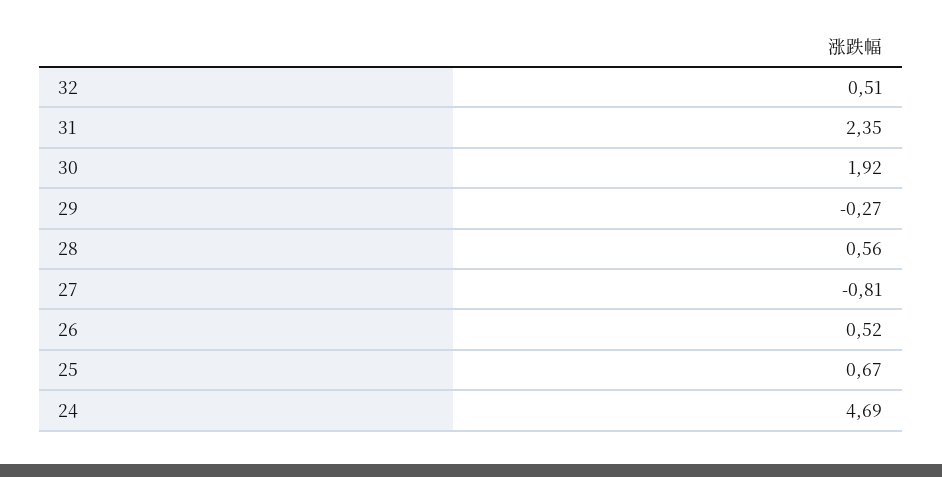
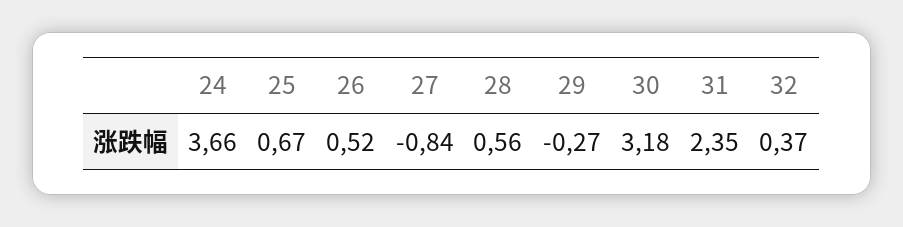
  {
-   "32": 0.51,
+   "32": 0.37,
    "31": 2.35,
-   "30": 1.92,
+   "30": 3.18,
    "29": -0.27,
    "28": 0.56,
-   "27": -0.81,
+   "27": -0.84,
    "26": 0.52,
    "25": 0.67,
-   "24": 4.69
+   "24": 3.66
  }

